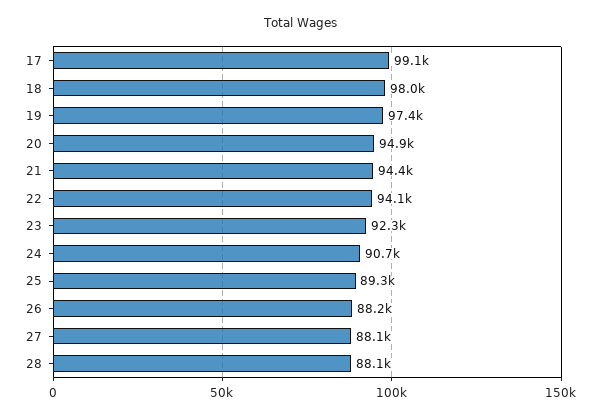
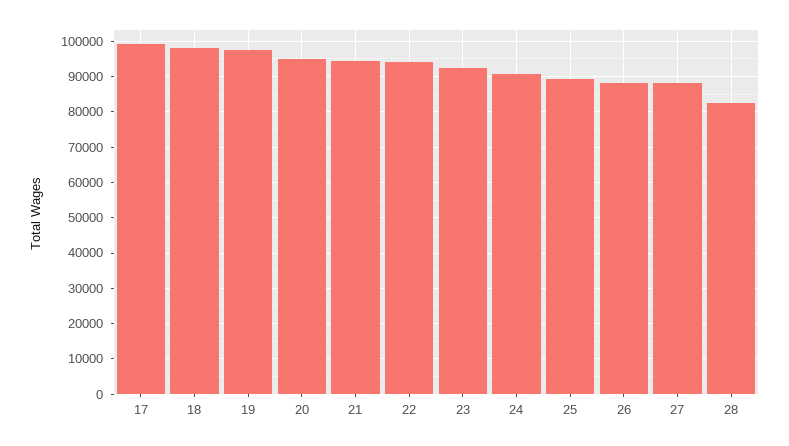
  {
    "17": 99100,
    "18": 98000,
    "19": 97400,
    "20": 94900,
    "21": 94400,
    "22": 94100,
    "23": 92300,
    "24": 90700,
    "25": 89300,
    "26": 88200,
    "27": 88100,
-   "28": 88100
+   "28": 82000
  }

